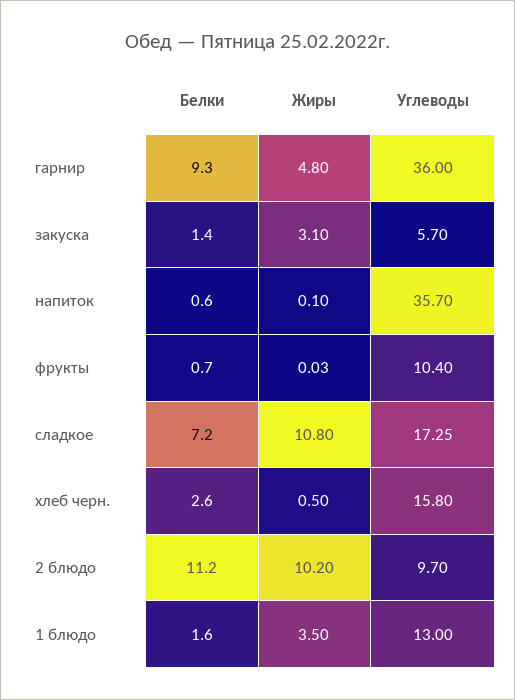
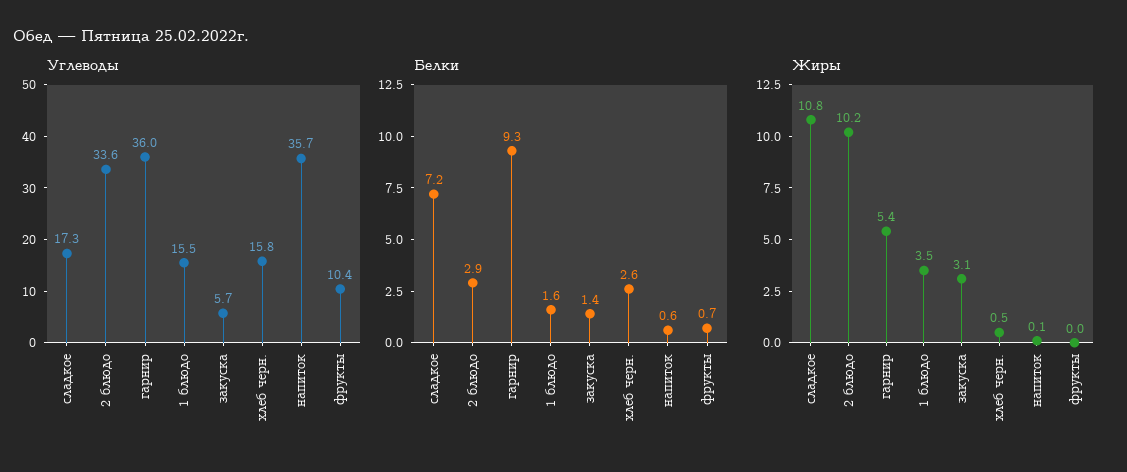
  {
    "Белки": {
      "гарнир": 9.3,
      "закуска": 1.4,
      "напиток": 0.6,
      "фрукты": 0.7,
      "сладкое": 7.2,
      "хлеб черн.": 2.6,
-     "2 блюдо": 11.2,
+     "2 блюдо": 2.9,
      "1 блюдо": 1.6
    },
    "Жиры": {
-     "гарнир": 4.8,
+     "гарнир": 5.4,
      "закуска": 3.1,
      "напиток": 0.1,
      "фрукты": 0.03,
      "сладкое": 10.8,
      "хлеб черн.": 0.5,
      "2 блюдо": 10.2,
      "1 блюдо": 3.5
    },
    "Углеводы": {
      "гарнир": 36,
      "закуска": 5.7,
      "напиток": 35.7,
      "фрукты": 10.4,
      "сладкое": 17.25,
      "хлеб черн.": 15.8,
-     "2 блюдо": 9.7,
+     "2 блюдо": 33.6,
-     "1 блюдо": 13
+     "1 блюдо": 15.5
    }
  }

